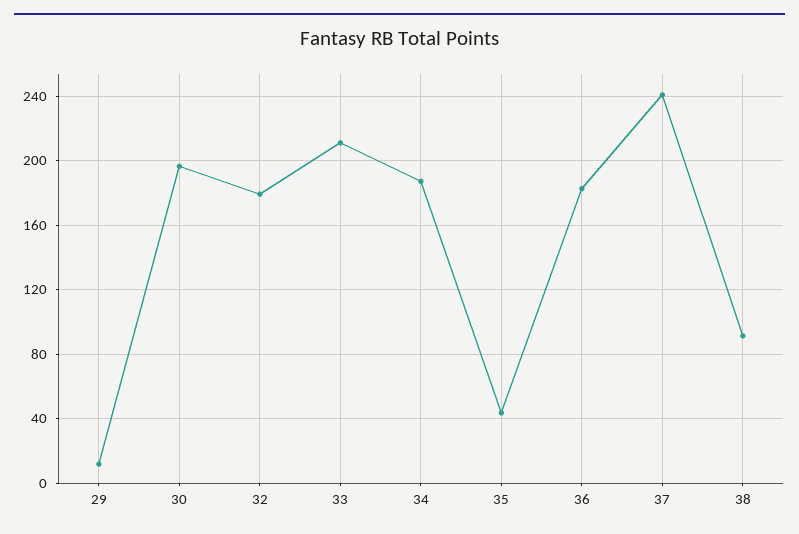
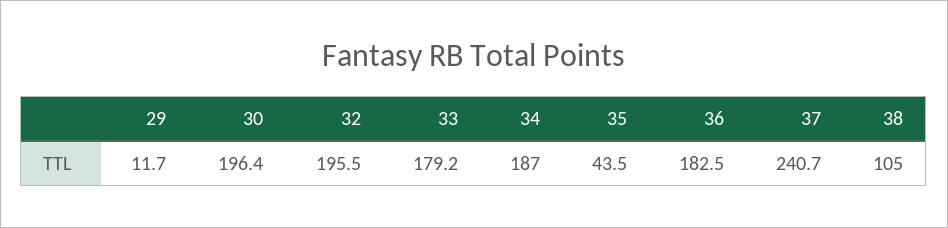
  {
    "29": 11.7,
    "30": 196.4,
-   "32": 180,
+   "32": 195.5,
-   "33": 210,
+   "33": 179.2,
    "34": 187,
    "35": 43.5,
    "36": 182.5,
    "37": 240.7,
-   "38": 90
+   "38": 105
  }

